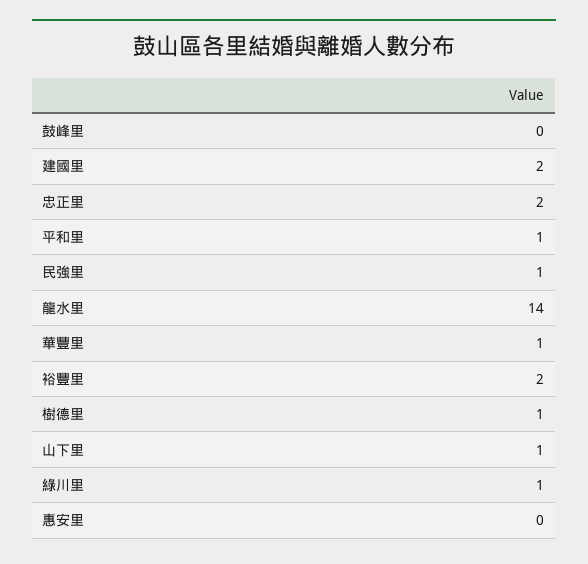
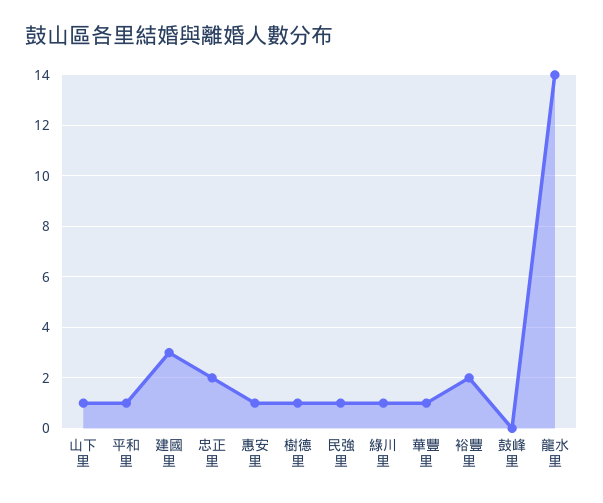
  {
    "鼓峰里": 0,
-   "建國里": 2,
+   "建國里": 3,
    "忠正里": 2,
    "平和里": 1,
    "民強里": 1,
    "龍水里": 14,
    "華豐里": 1,
    "裕豐里": 2,
    "樹德里": 1,
    "山下里": 1,
    "綠川里": 1,
-   "惠安里": 0
+   "惠安里": 1
  }

